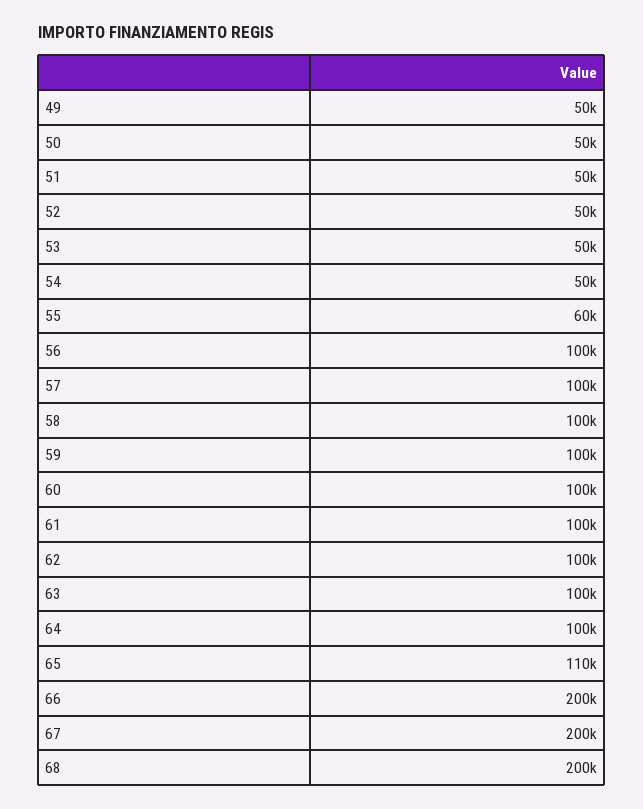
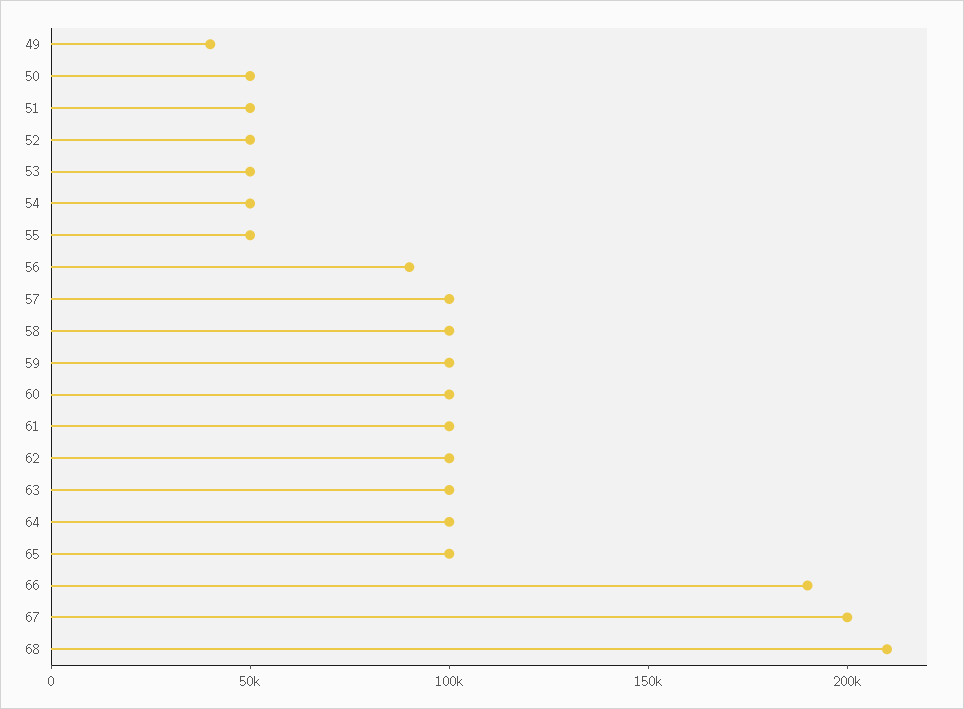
  {
-   "49": 50000,
+   "49": 40000,
    "50": 50000,
    "51": 50000,
    "52": 50000,
    "53": 50000,
    "54": 50000,
-   "55": 60000,
+   "55": 50000,
-   "56": 100000,
+   "56": 90000,
    "57": 100000,
    "58": 100000,
    "59": 100000,
    "60": 100000,
    "61": 100000,
    "62": 100000,
    "63": 100000,
    "64": 100000,
-   "65": 110000,
+   "65": 100000,
-   "66": 200000,
+   "66": 190000,
    "67": 200000,
-   "68": 200000
+   "68": 210000
  }

